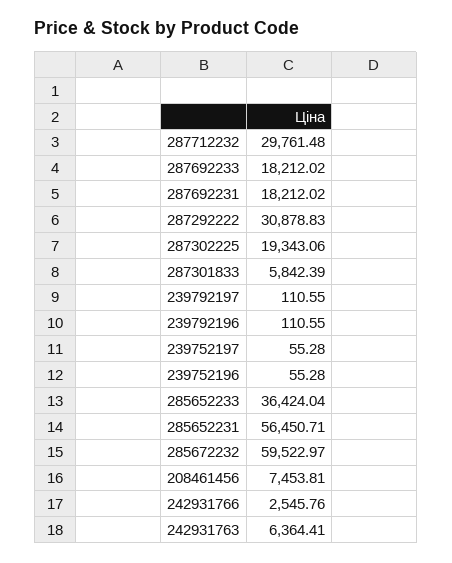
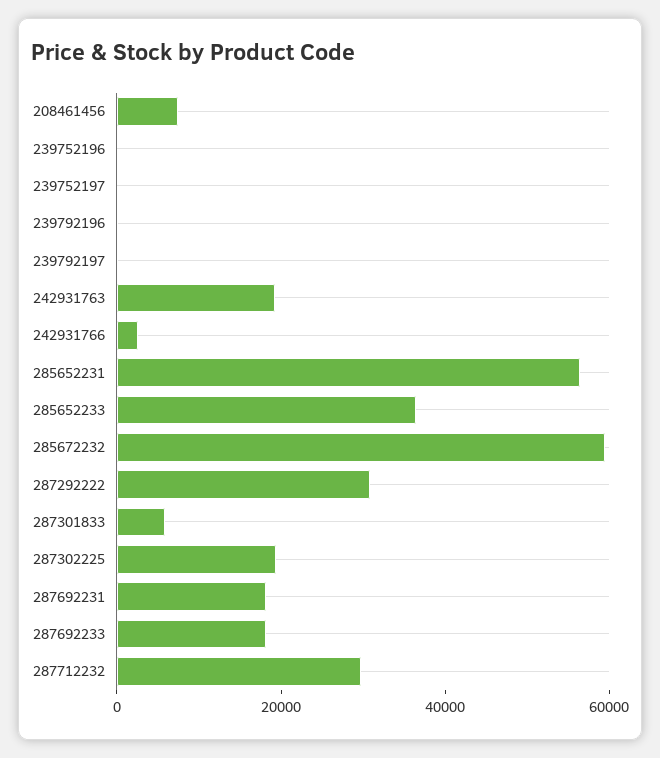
  {
    "287712232": 29761.48,
    "287692233": 18212.02,
    "287692231": 18212.02,
    "287292222": 30878.83,
    "287302225": 19343.06,
    "287301833": 5842.39,
    "239792197": 110.55,
    "239792196": 110.55,
    "239752197": 55.28,
    "239752196": 55.28,
    "285652233": 36424.04,
    "285652231": 56450.71,
    "285672232": 59522.97,
    "208461456": 7453.81,
    "242931766": 2545.76,
-   "242931763": 6364.41
+   "242931763": 20000
  }

